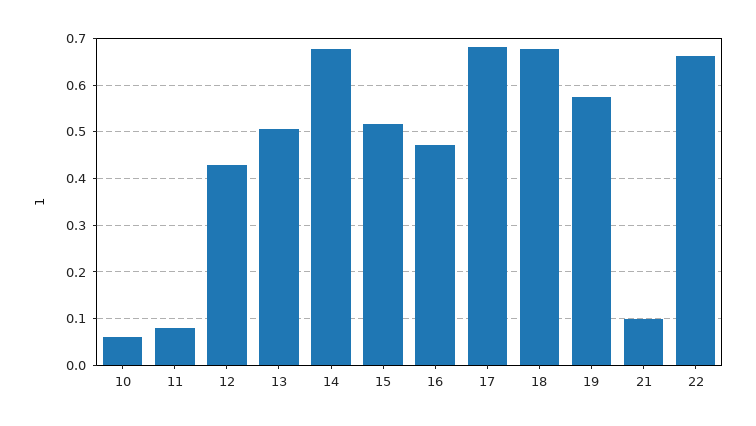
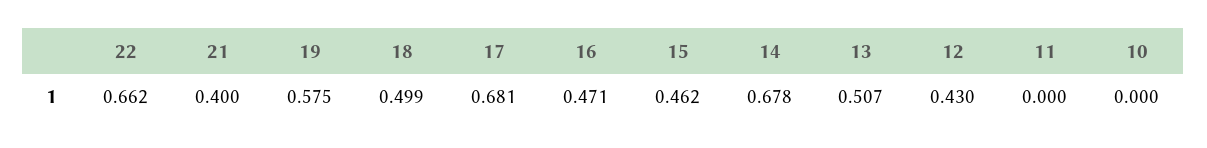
  {
-   "10": 0.06,
+   "10": 0,
-   "11": 0.08,
+   "11": 0,
    "12": 0.43,
    "13": 0.507,
    "14": 0.678,
-   "15": 0.52,
+   "15": 0.462,
    "16": 0.471,
    "17": 0.681,
-   "18": 0.68,
+   "18": 0.499,
    "19": 0.575,
-   "21": 0.1,
+   "21": 0.4,
    "22": 0.662
  }

